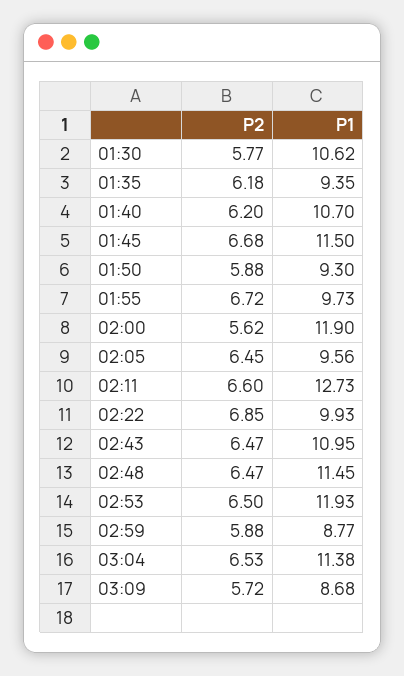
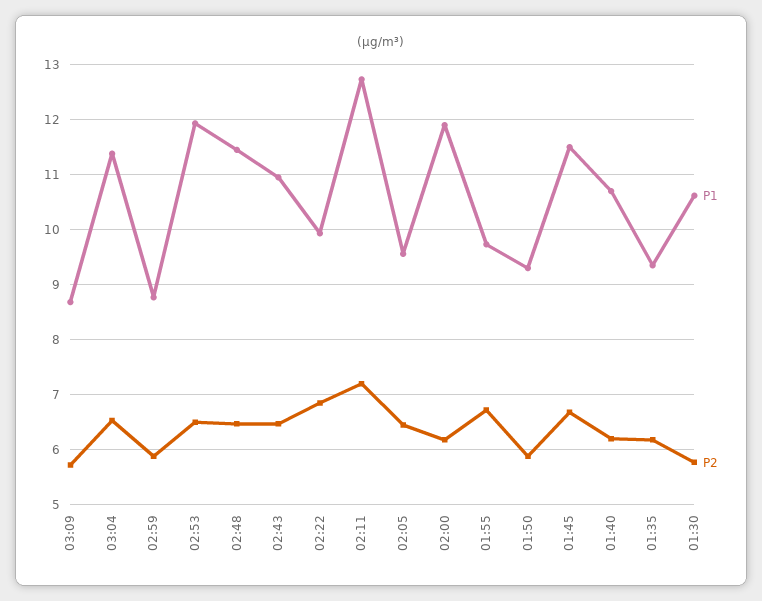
  {
    "P2": {
      "01:30": 5.77,
      "01:35": 6.18,
      "01:40": 6.2,
      "01:45": 6.68,
      "01:50": 5.88,
      "01:55": 6.72,
-     "02:00": 5.62,
+     "02:00": 6.2,
      "02:05": 6.45,
-     "02:11": 6.6,
+     "02:11": 7.2,
      "02:22": 6.85,
      "02:43": 6.47,
      "02:48": 6.47,
      "02:53": 6.5,
      "02:59": 5.88,
      "03:04": 6.53,
      "03:09": 5.72
    },
    "P1": {
      "01:30": 10.62,
      "01:35": 9.35,
      "01:40": 10.7,
      "01:45": 11.5,
      "01:50": 9.3,
      "01:55": 9.73,
      "02:00": 11.9,
      "02:05": 9.56,
      "02:11": 12.73,
      "02:22": 9.93,
      "02:43": 10.95,
      "02:48": 11.45,
      "02:53": 11.93,
      "02:59": 8.77,
      "03:04": 11.38,
      "03:09": 8.68
    }
  }

